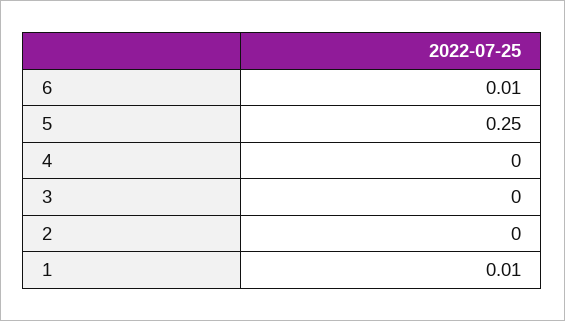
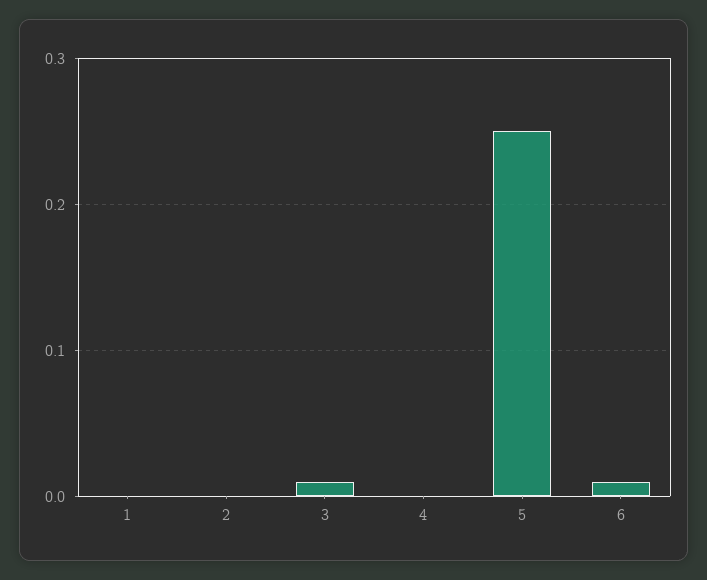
  {
    "6": 0.01,
    "5": 0.25,
    "4": 0,
-   "3": 0,
+   "3": 0.01,
    "2": 0,
-   "1": 0.01
+   "1": 0
  }

